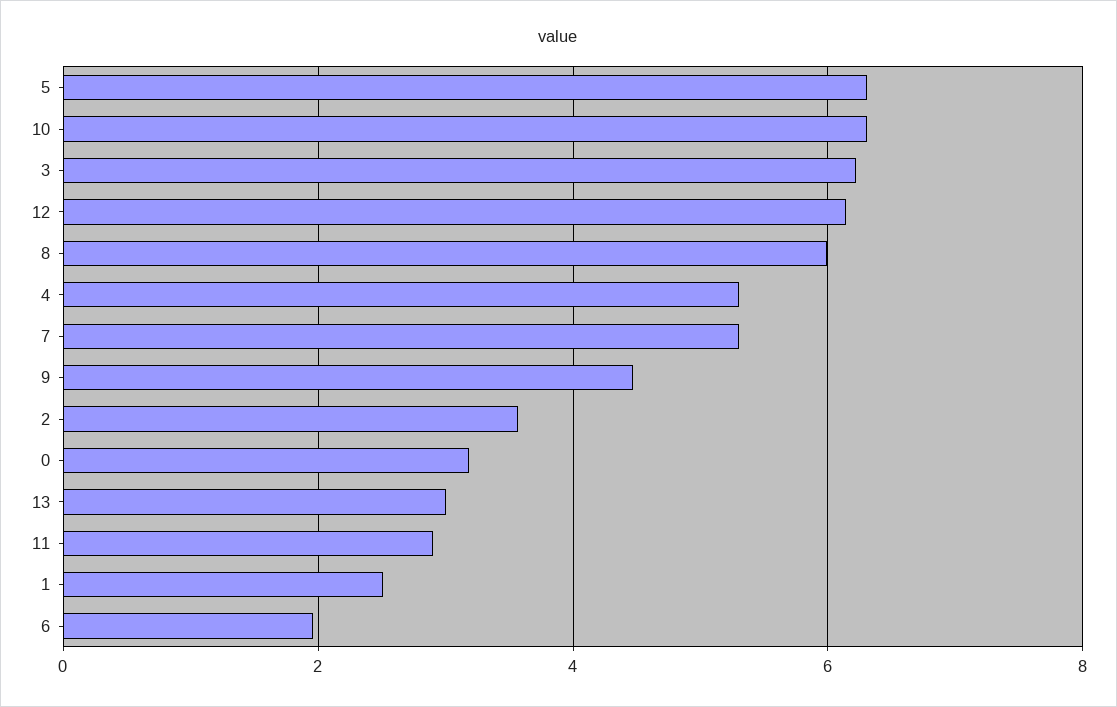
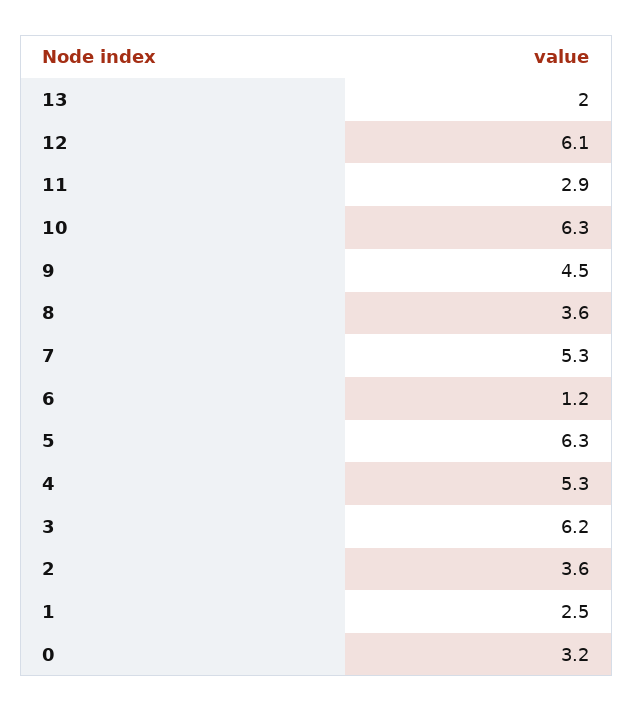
  {
    "5": 6.3,
    "10": 6.3,
    "3": 6.2,
    "12": 6.1,
-   "8": 6,
+   "8": 3.6,
    "4": 5.3,
    "7": 5.3,
    "9": 4.5,
    "2": 3.6,
    "0": 3.2,
-   "13": 3,
+   "13": 2,
    "11": 2.9,
    "1": 2.5,
-   "6": 2
+   "6": 1.2
  }

